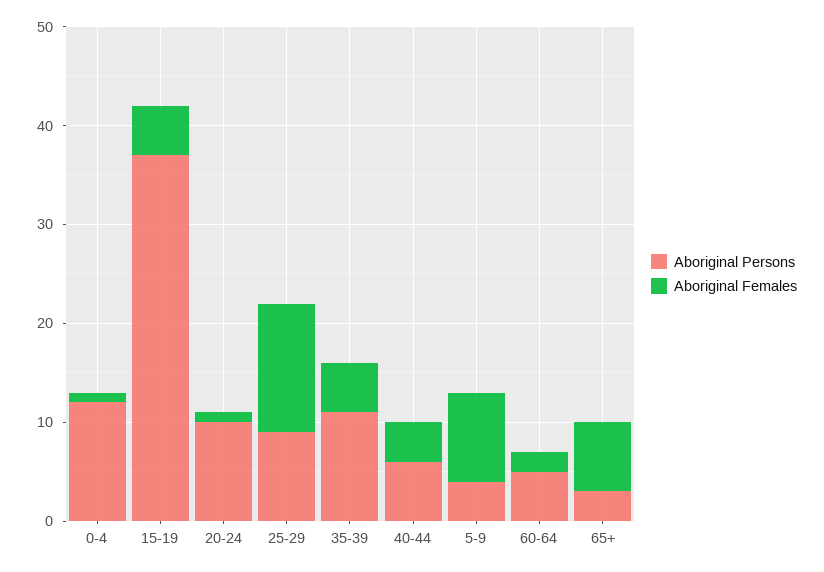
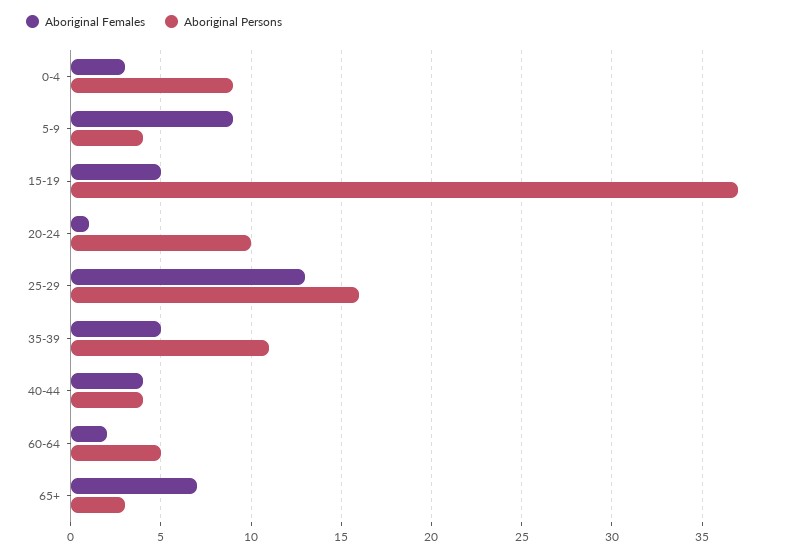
  {
    "Aboriginal Persons": {
-     "0-4": 12,
+     "0-4": 9,
      "15-19": 37,
      "20-24": 10,
-     "25-29": 9,
+     "25-29": 16,
      "35-39": 11,
-     "40-44": 6,
+     "40-44": 4,
      "5-9": 4,
      "60-64": 5,
      "65+": 3
    },
    "Aboriginal Females": {
-     "0-4": 1,
+     "0-4": 3,
      "15-19": 5,
      "20-24": 1,
      "25-29": 13,
      "35-39": 5,
      "40-44": 4,
      "5-9": 9,
      "60-64": 2,
      "65+": 7
    }
  }

